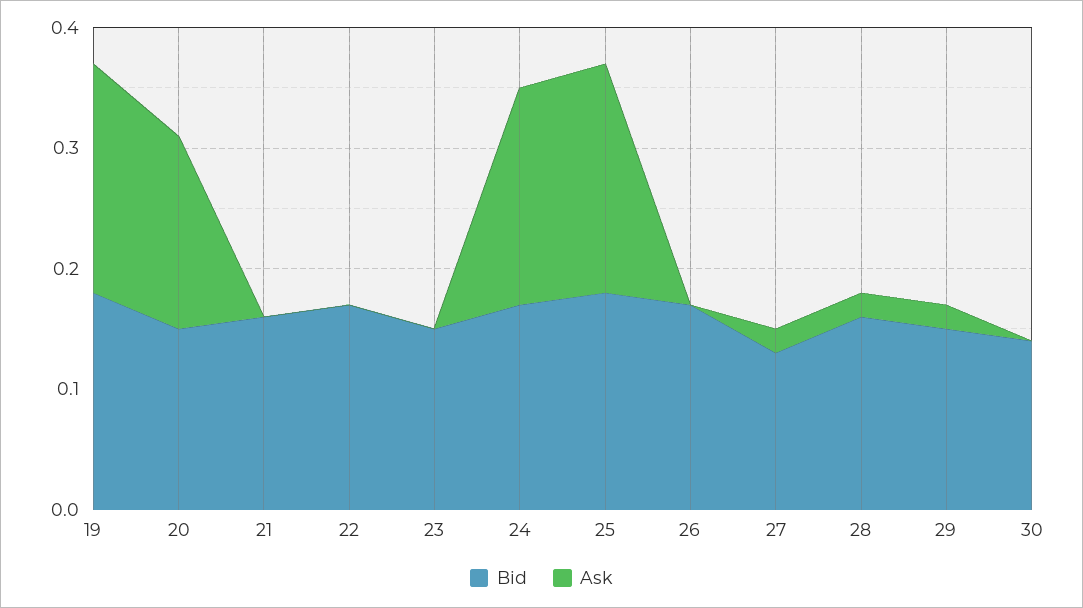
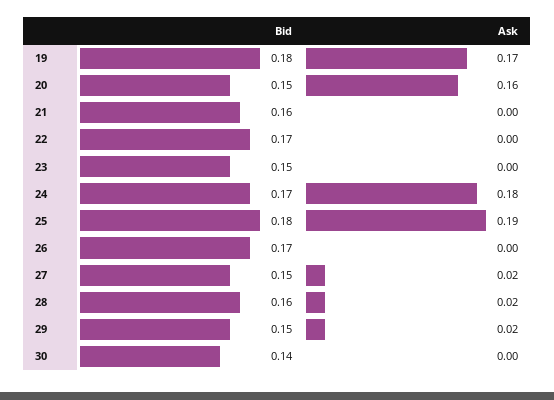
  {
    "Bid": {
      "19": 0.18,
      "20": 0.15,
      "21": 0.16,
      "22": 0.17,
      "23": 0.15,
      "24": 0.17,
      "25": 0.18,
      "26": 0.17,
-     "27": 0.13,
+     "27": 0.15,
      "28": 0.16,
      "29": 0.15,
      "30": 0.14
    },
    "Ask": {
-     "19": 0.19,
+     "19": 0.17,
      "20": 0.16,
      "21": 0,
      "22": 0,
      "23": 0,
      "24": 0.18,
      "25": 0.19,
      "26": 0,
      "27": 0.02,
      "28": 0.02,
      "29": 0.02,
      "30": 0
    }
  }

